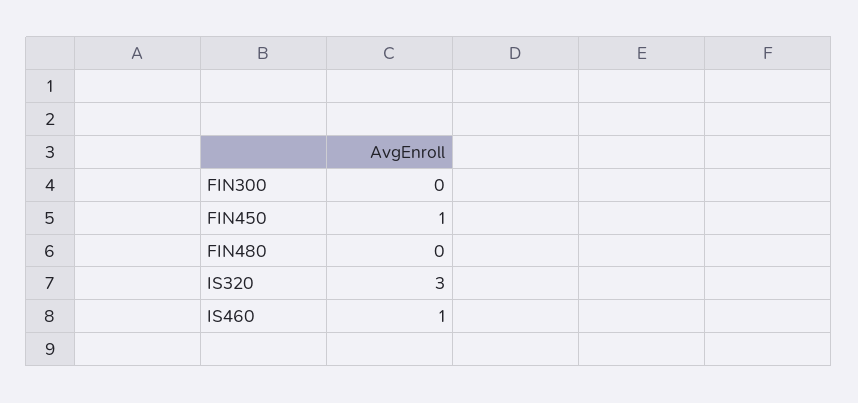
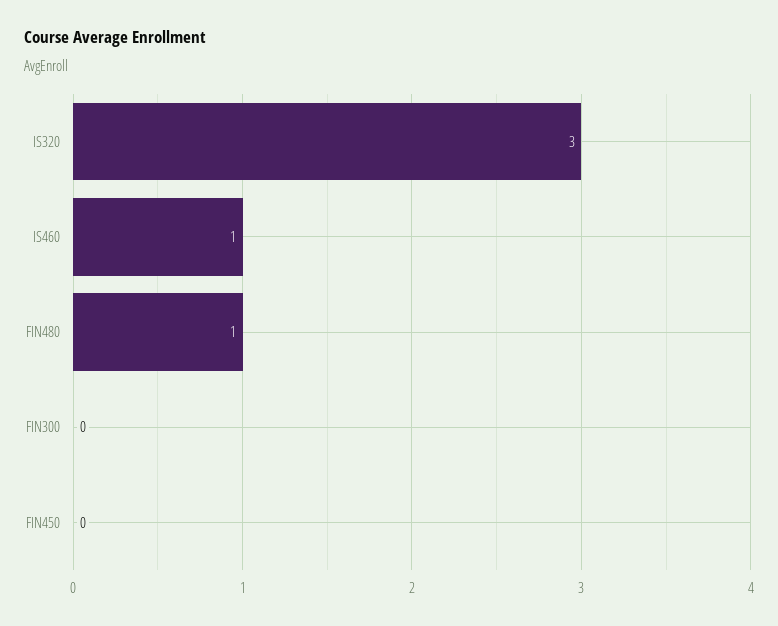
  {
    "FIN300": 0,
-   "FIN450": 1,
+   "FIN450": 0,
-   "FIN480": 0,
+   "FIN480": 1,
    "IS320": 3,
    "IS460": 1
  }

